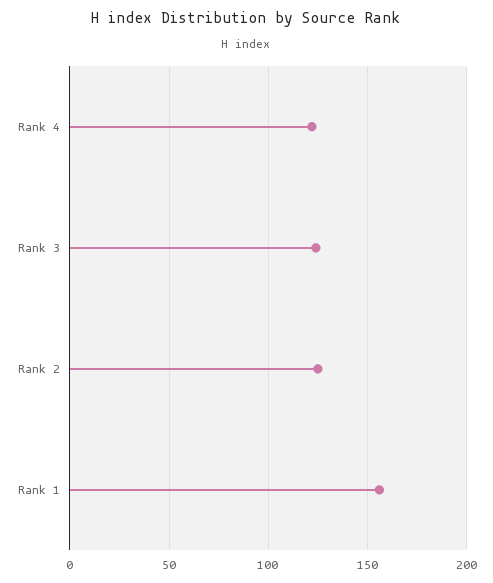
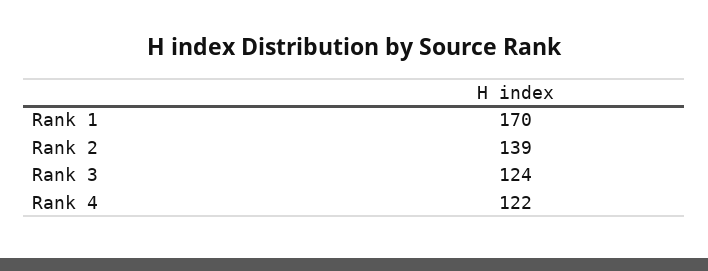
  {
    "Rank 4": 122,
    "Rank 3": 124,
-   "Rank 2": 125,
+   "Rank 2": 139,
-   "Rank 1": 155
+   "Rank 1": 170
  }

